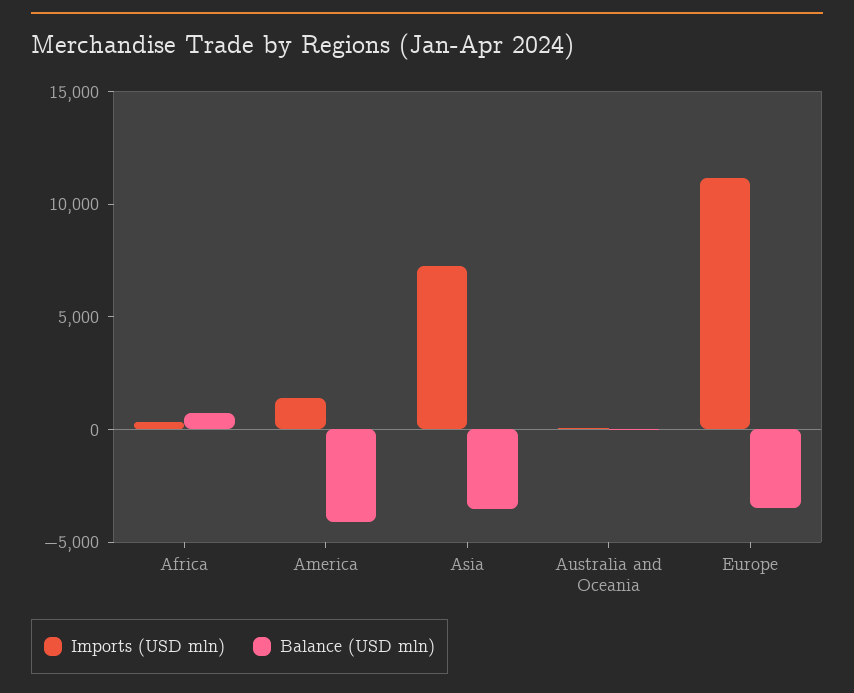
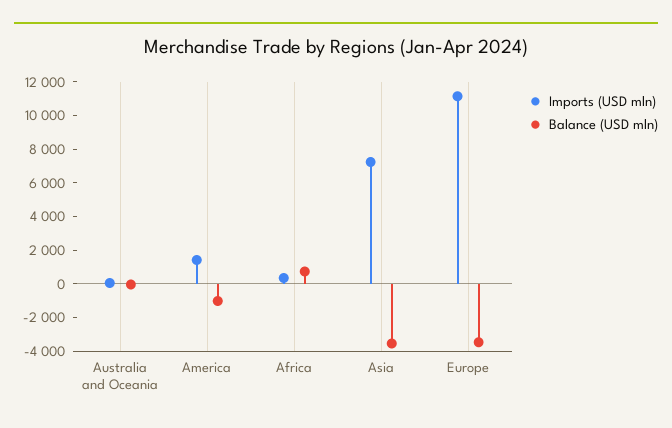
  {
    "Imports (USD mln)": {
      "Africa": 500,
      "America": 1500,
      "Asia": 7000,
      "Australia and Oceania": 0,
      "Europe": 11000
    },
    "Balance (USD mln)": {
      "Africa": 500,
-     "America": -4000,
+     "America": -1000,
      "Asia": -3500,
      "Australia and Oceania": 0,
      "Europe": -3500
    }
  }

